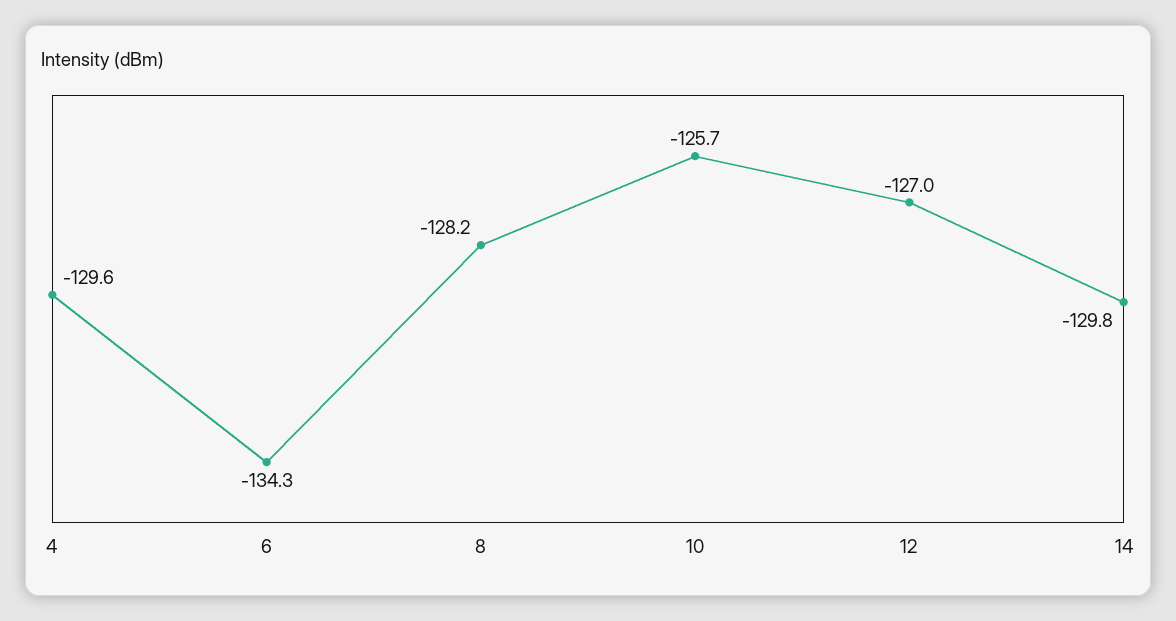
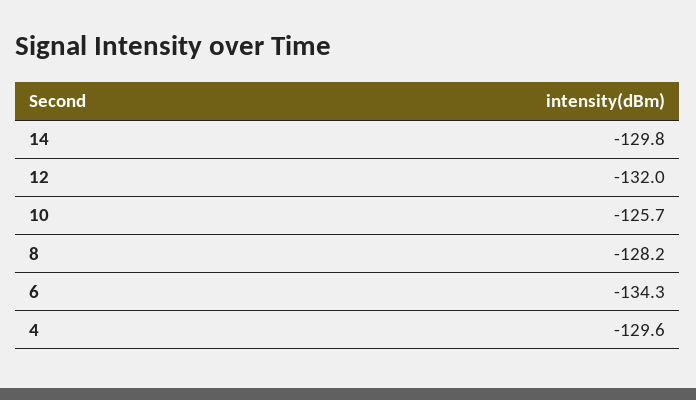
  {
    "4": -129.6,
    "6": -134.3,
    "8": -128.2,
    "10": -125.7,
-   "12": -127,
+   "12": -132,
    "14": -129.8
  }

